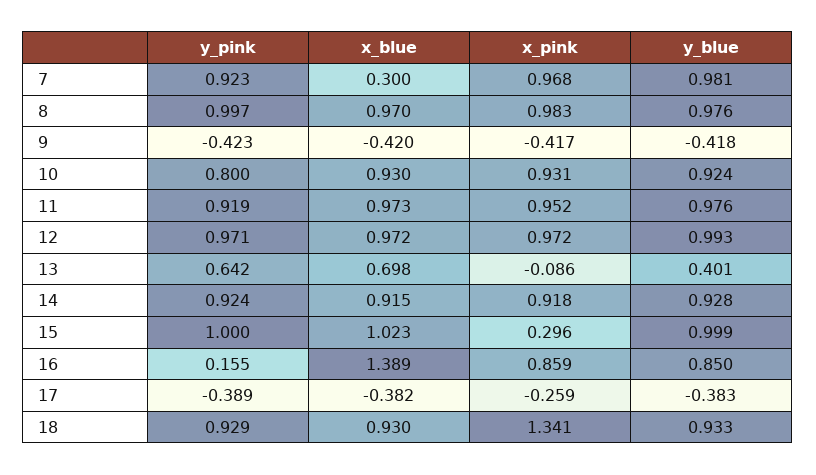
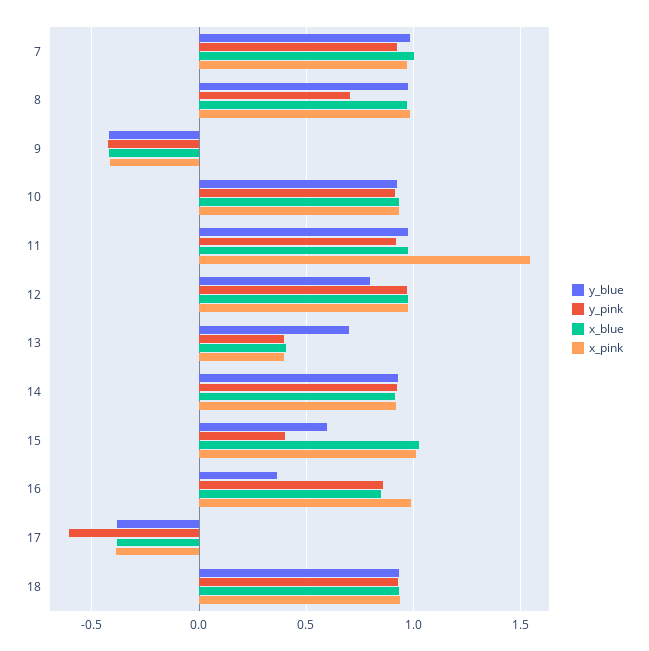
  {
    "y_pink": {
      "7": 0.923,
-     "8": 0.997,
+     "8": 0.7,
      "9": -0.423,
-     "10": 0.8,
+     "10": 0.9,
      "11": 0.919,
      "12": 0.971,
-     "13": 0.642,
+     "13": 0.4,
      "14": 0.924,
-     "15": 1,
+     "15": 0.4,
-     "16": 0.155,
+     "16": 0.85,
-     "17": -0.389,
+     "17": -0.6,
      "18": 0.929
    },
    "x_blue": {
-     "7": 0.3,
+     "7": 1,
      "8": 0.97,
      "9": -0.42,
      "10": 0.93,
      "11": 0.973,
      "12": 0.972,
-     "13": 0.698,
+     "13": 0.4,
      "14": 0.915,
      "15": 1.023,
-     "16": 1.389,
+     "16": 0.85,
      "17": -0.382,
      "18": 0.93
    },
    "x_pink": {
      "7": 0.968,
      "8": 0.983,
      "9": -0.417,
      "10": 0.931,
-     "11": 0.952,
+     "11": 1.55,
      "12": 0.972,
-     "13": -0.086,
+     "13": 0.4,
      "14": 0.918,
-     "15": 0.296,
+     "15": 1,
-     "16": 0.859,
+     "16": 1,
-     "17": -0.259,
+     "17": -0.4,
-     "18": 1.341
+     "18": 0.95
    },
    "y_blue": {
      "7": 0.981,
      "8": 0.976,
      "9": -0.418,
      "10": 0.924,
      "11": 0.976,
-     "12": 0.993,
+     "12": 0.8,
-     "13": 0.401,
+     "13": 0.7,
      "14": 0.928,
-     "15": 0.999,
+     "15": 0.6,
-     "16": 0.85,
+     "16": 0.35,
      "17": -0.383,
      "18": 0.933
    }
  }

